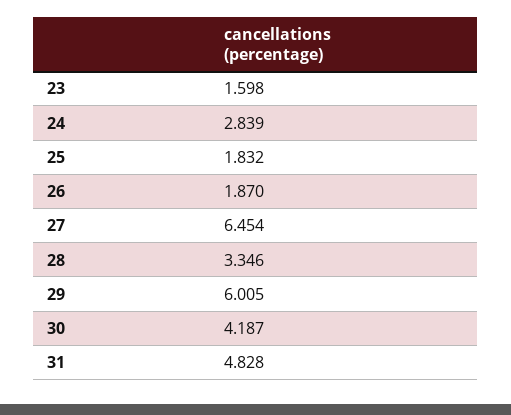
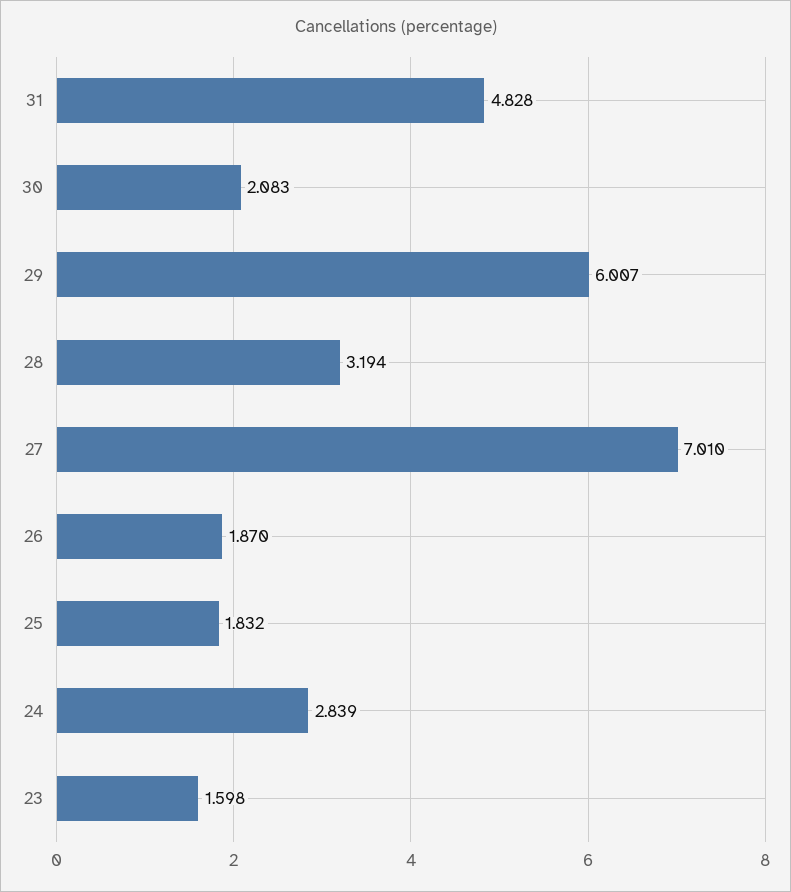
  {
    "23": 1.598,
    "24": 2.839,
    "25": 1.832,
    "26": 1.87,
-   "27": 6.454,
+   "27": 7.01,
-   "28": 3.346,
+   "28": 3.194,
-   "29": 6.005,
+   "29": 6.007,
-   "30": 4.187,
+   "30": 2.083,
    "31": 4.828
  }

